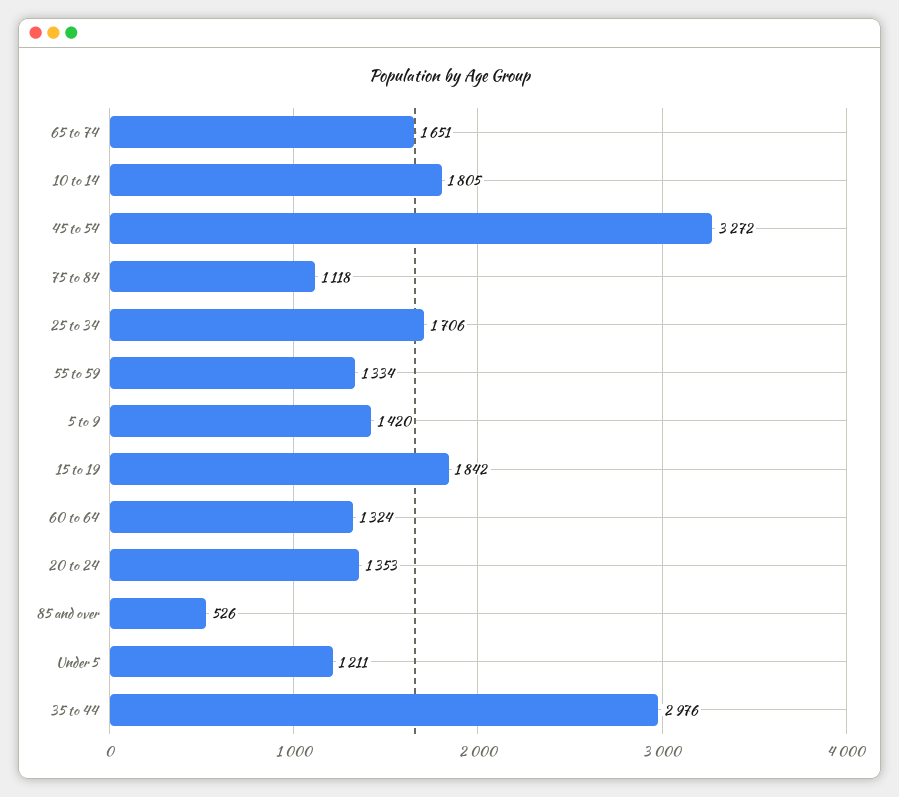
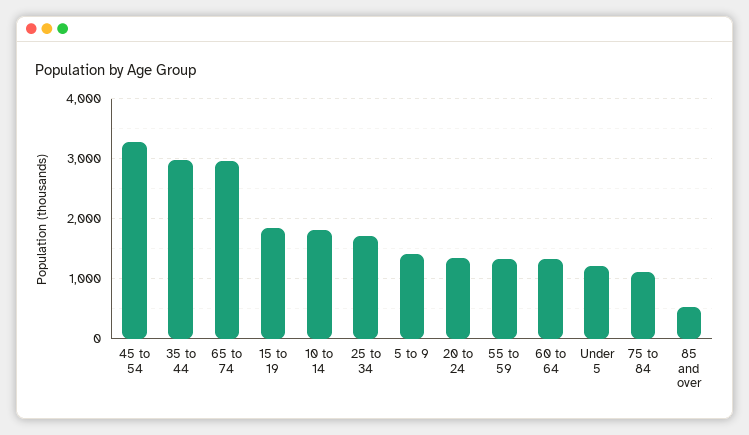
  {
-   "65 to 74": 1651,
+   "65 to 74": 3000,
    "10 to 14": 1805,
    "45 to 54": 3272,
    "75 to 84": 1118,
    "25 to 34": 1706,
    "55 to 59": 1334,
    "5 to 9": 1420,
    "15 to 19": 1842,
    "60 to 64": 1324,
    "20 to 24": 1353,
    "85 and over": 526,
    "Under 5": 1211,
    "35 to 44": 2976
  }

